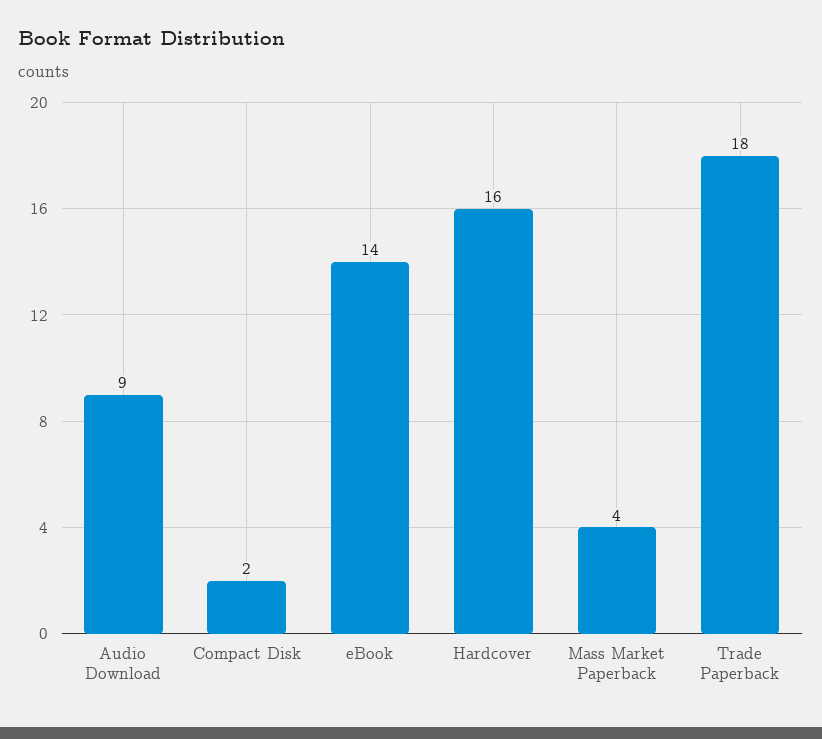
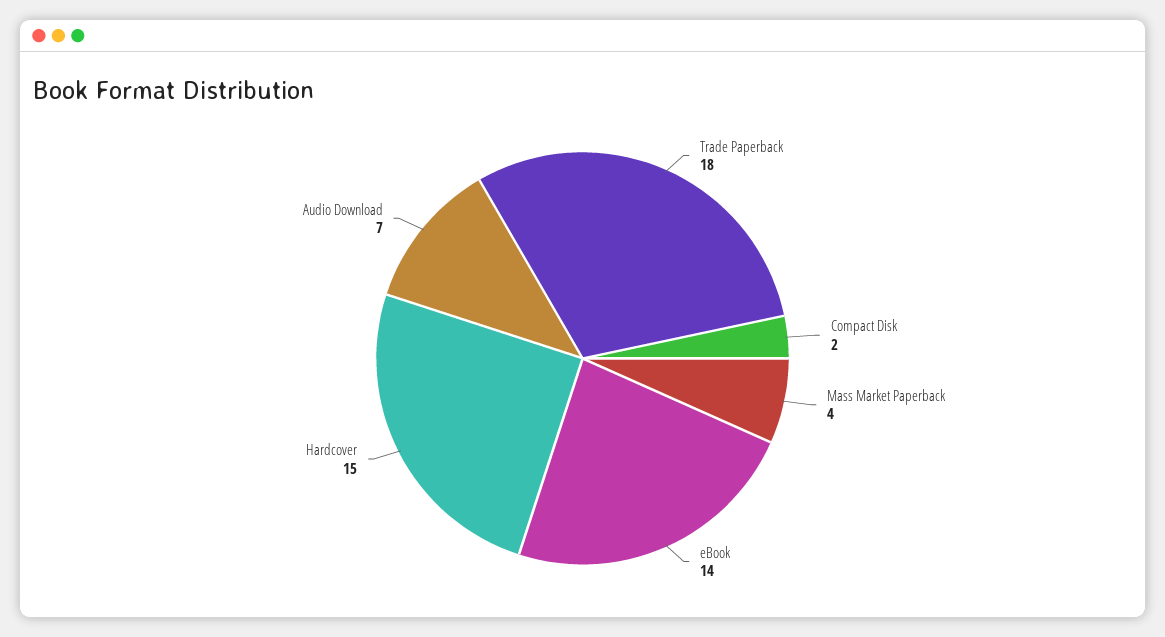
  {
-   "Audio Download": 9,
+   "Audio Download": 7,
    "Compact Disk": 2,
    "eBook": 14,
-   "Hardcover": 16,
+   "Hardcover": 15,
    "Mass Market Paperback": 4,
    "Trade Paperback": 18
  }

